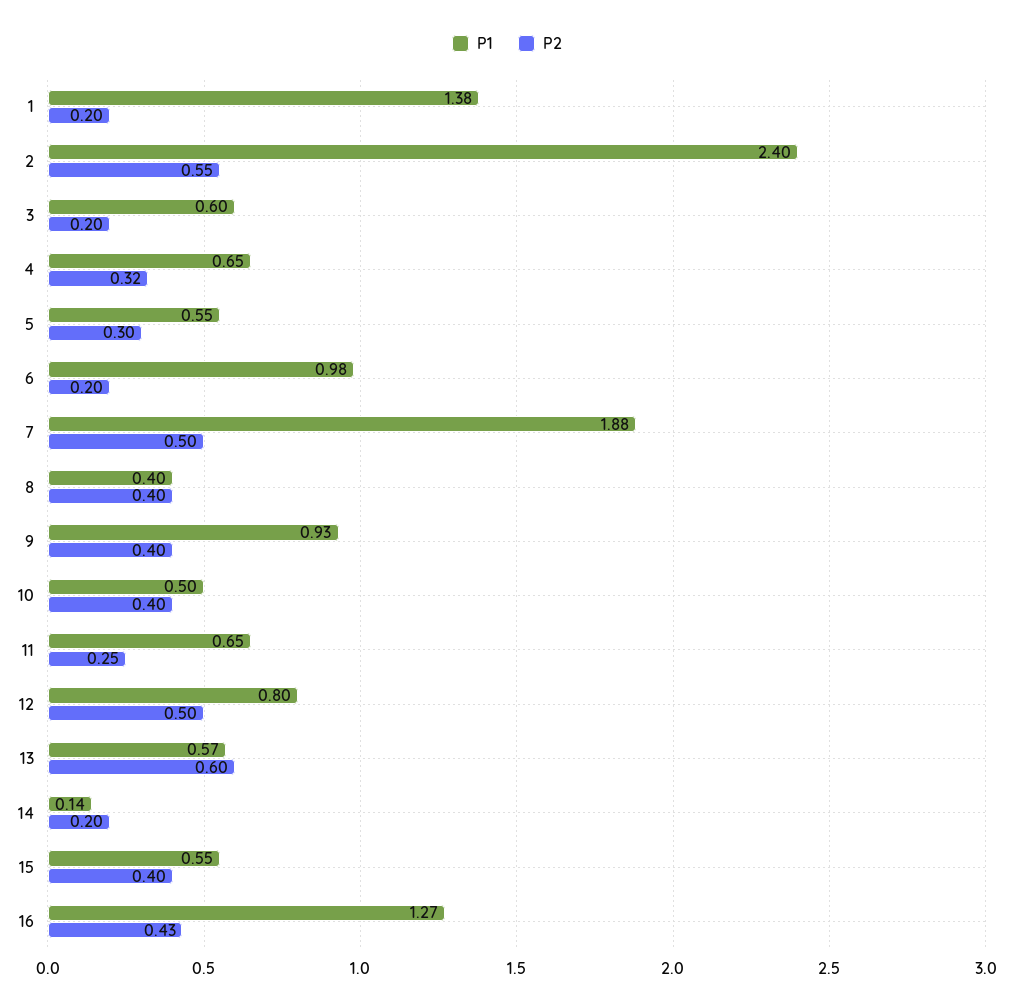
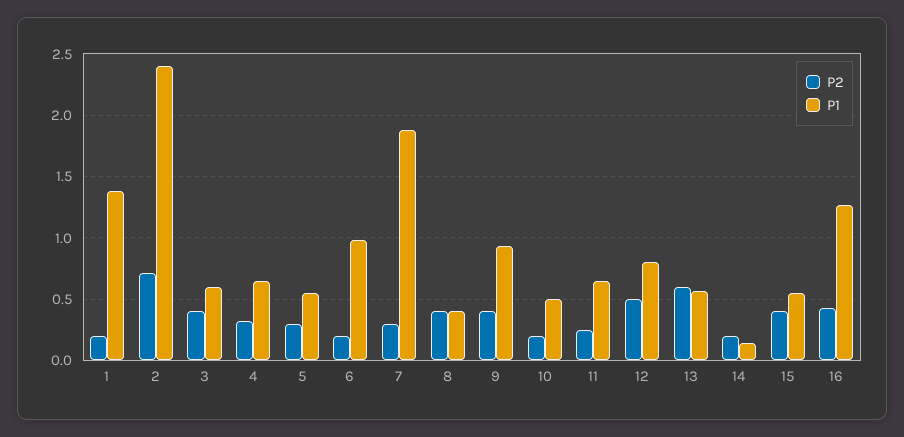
  {
    "P1": {
      "1": 1.38,
      "2": 2.4,
      "3": 0.6,
      "4": 0.65,
      "5": 0.55,
      "6": 0.98,
      "7": 1.88,
      "8": 0.4,
      "9": 0.93,
      "10": 0.5,
      "11": 0.65,
      "12": 0.8,
      "13": 0.57,
      "14": 0.14,
      "15": 0.55,
      "16": 1.27
    },
    "P2": {
      "1": 0.2,
-     "2": 0.55,
+     "2": 0.7,
-     "3": 0.2,
+     "3": 0.4,
      "4": 0.32,
      "5": 0.3,
      "6": 0.2,
-     "7": 0.5,
+     "7": 0.3,
      "8": 0.4,
      "9": 0.4,
-     "10": 0.4,
+     "10": 0.2,
      "11": 0.25,
      "12": 0.5,
      "13": 0.6,
      "14": 0.2,
      "15": 0.4,
      "16": 0.43
    }
  }

